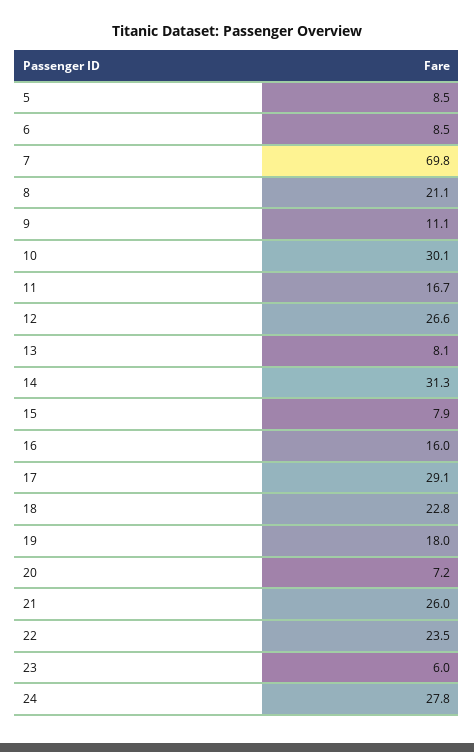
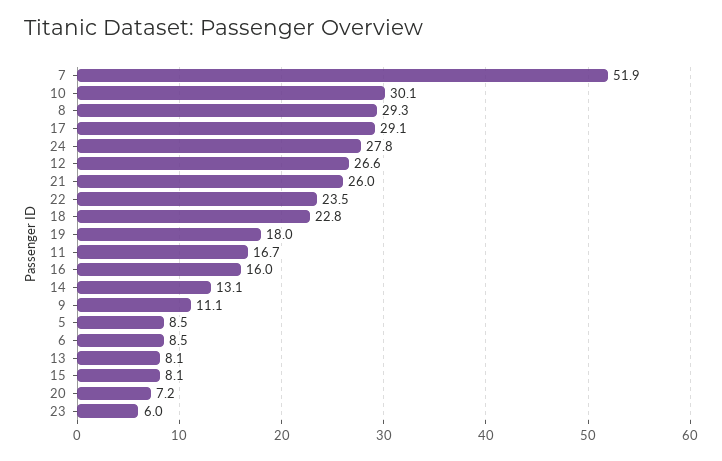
  {
    "5": 8.5,
    "6": 8.5,
-   "7": 69.8,
+   "7": 51.9,
-   "8": 21.1,
+   "8": 29.3,
    "9": 11.1,
    "10": 30.1,
    "11": 16.7,
    "12": 26.6,
    "13": 8.1,
-   "14": 31.3,
+   "14": 13.1,
-   "15": 7.9,
+   "15": 8.1,
    "16": 16,
    "17": 29.1,
    "18": 22.8,
    "19": 18,
    "20": 7.2,
    "21": 26,
    "22": 23.5,
    "23": 6,
    "24": 27.8
  }

